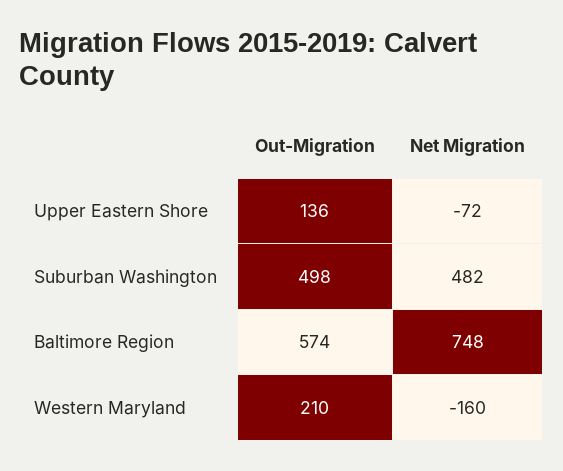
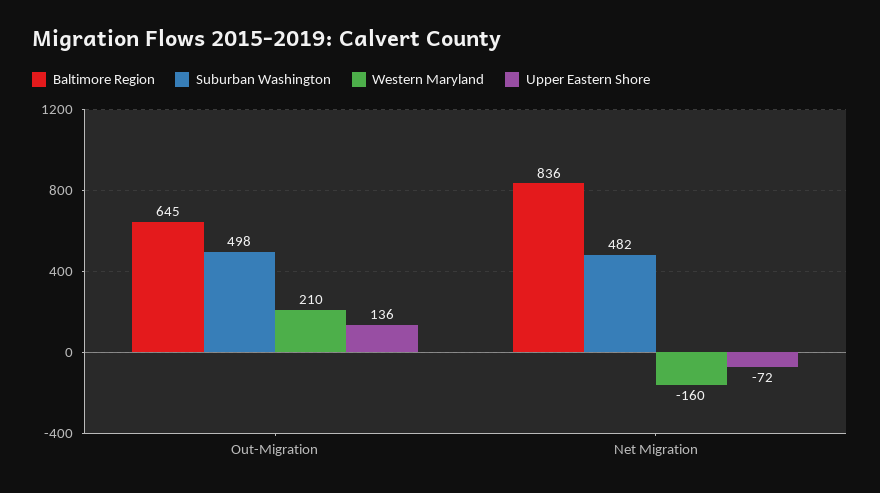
  {
    "Upper Eastern Shore": {
      "Out-Migration": 136,
      "Net Migration": -72
    },
    "Suburban Washington": {
      "Out-Migration": 498,
      "Net Migration": 482
    },
    "Baltimore Region": {
-     "Out-Migration": 574,
+     "Out-Migration": 645,
-     "Net Migration": 748
+     "Net Migration": 836
    },
    "Western Maryland": {
      "Out-Migration": 210,
      "Net Migration": -160
    }
  }

